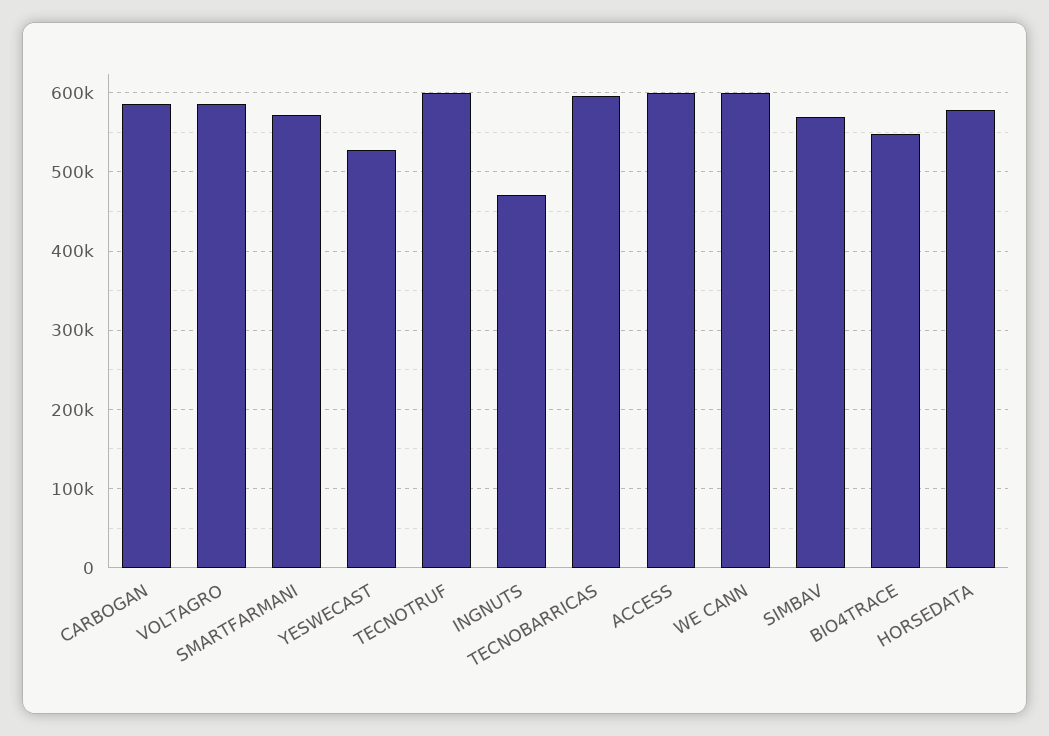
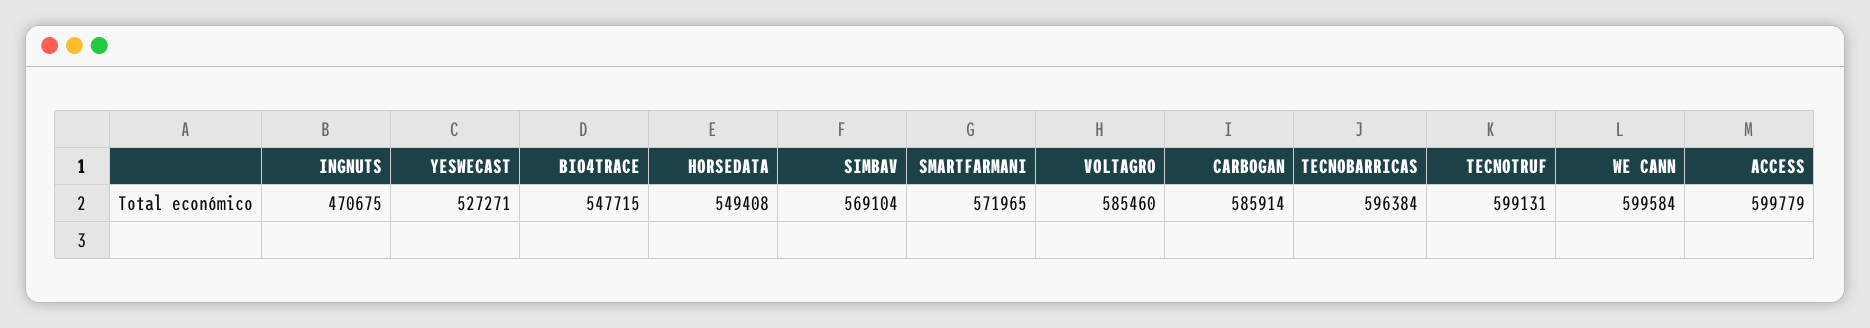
  {
    "CARBOGAN": 585914,
    "VOLTAGRO": 585460,
    "SMARTFARMANI": 571965,
    "YESWECAST": 527271,
    "TECNOTRUF": 599131,
    "INGNUTS": 470675,
    "TECNOBARRICAS": 596384,
    "ACCESS": 599779,
    "WE CANN": 599584,
    "SIMBAV": 569104,
    "BIO4TRACE": 547715,
-   "HORSEDATA": 580000
+   "HORSEDATA": 549408
  }

